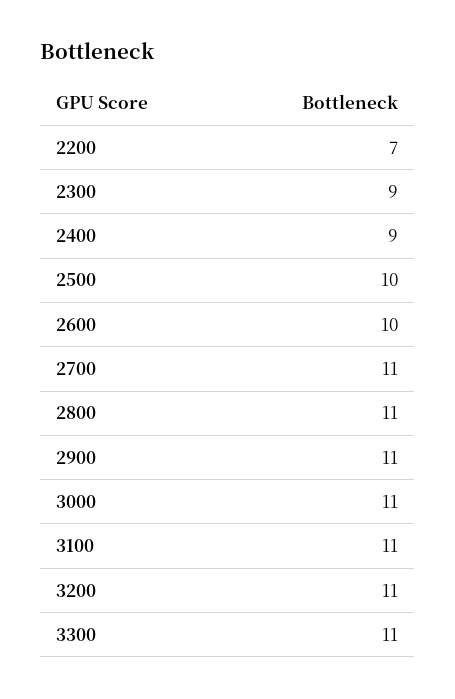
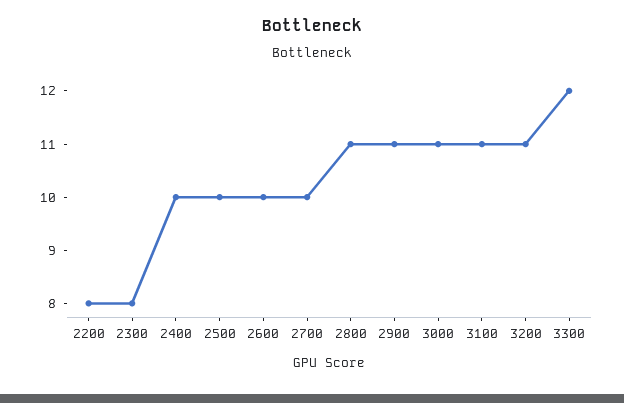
  {
-   "2200": 7,
+   "2200": 8,
-   "2300": 9,
+   "2300": 8,
-   "2400": 9,
+   "2400": 10,
    "2500": 10,
    "2600": 10,
-   "2700": 11,
+   "2700": 10,
    "2800": 11,
    "2900": 11,
    "3000": 11,
    "3100": 11,
    "3200": 11,
-   "3300": 11
+   "3300": 12
  }

